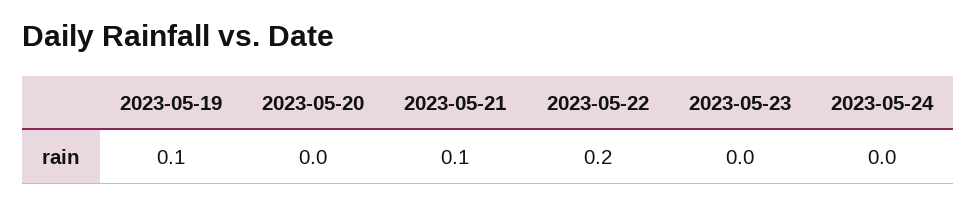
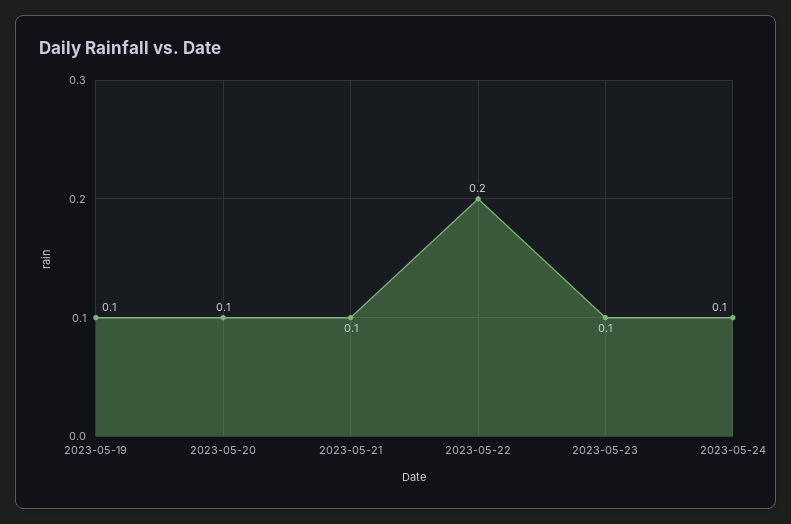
  {
    "2023-05-19": 0.1,
-   "2023-05-20": 0,
+   "2023-05-20": 0.1,
    "2023-05-21": 0.1,
    "2023-05-22": 0.2,
-   "2023-05-23": 0,
+   "2023-05-23": 0.1,
-   "2023-05-24": 0
+   "2023-05-24": 0.1
  }

